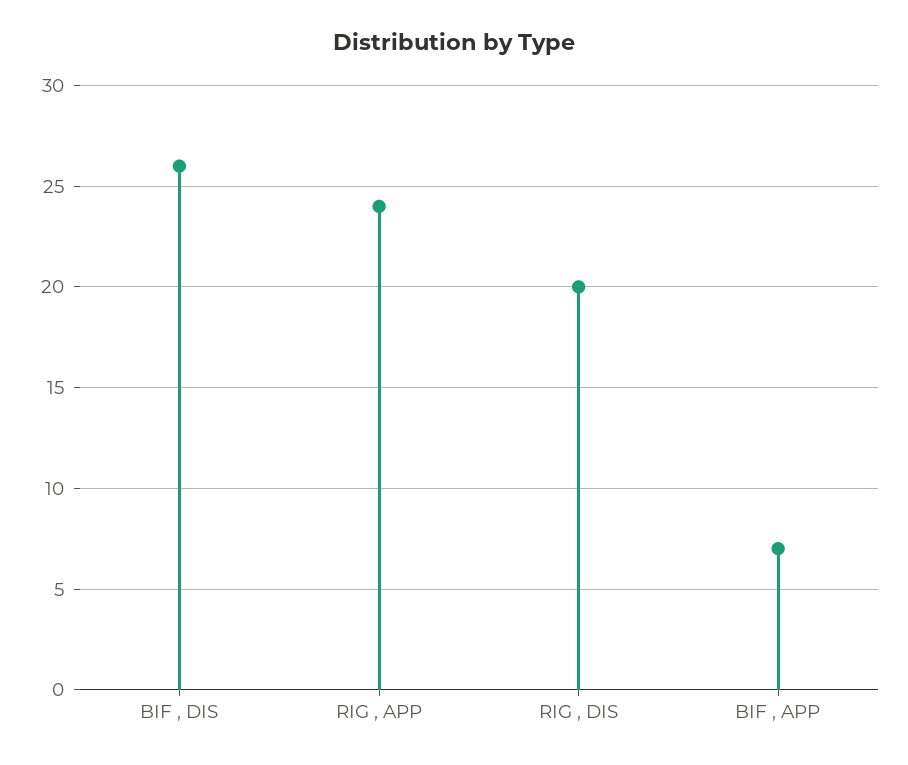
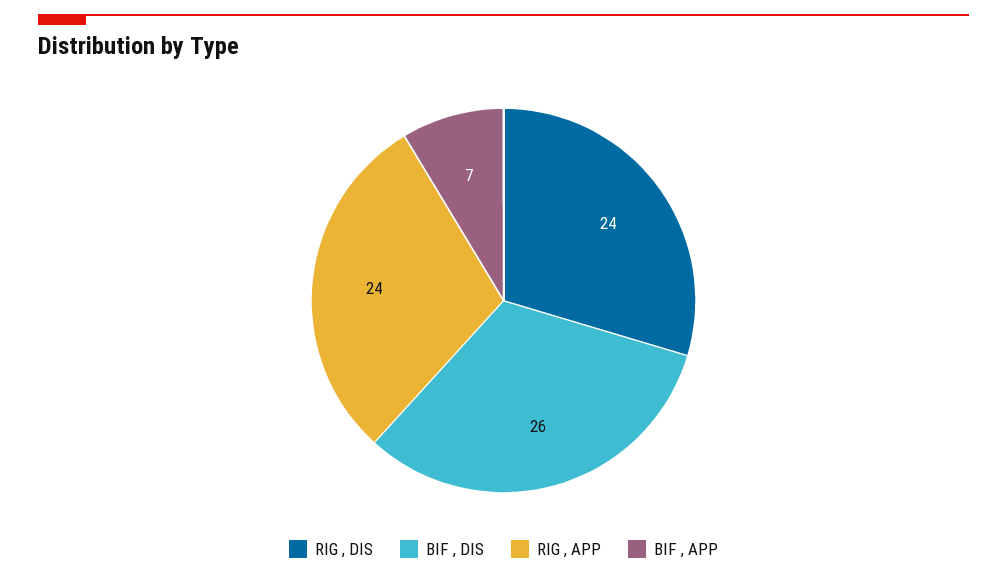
  {
    "BIF , DIS": 26,
    "RIG , APP": 24,
-   "RIG , DIS": 20,
+   "RIG , DIS": 24,
    "BIF , APP": 7
  }

